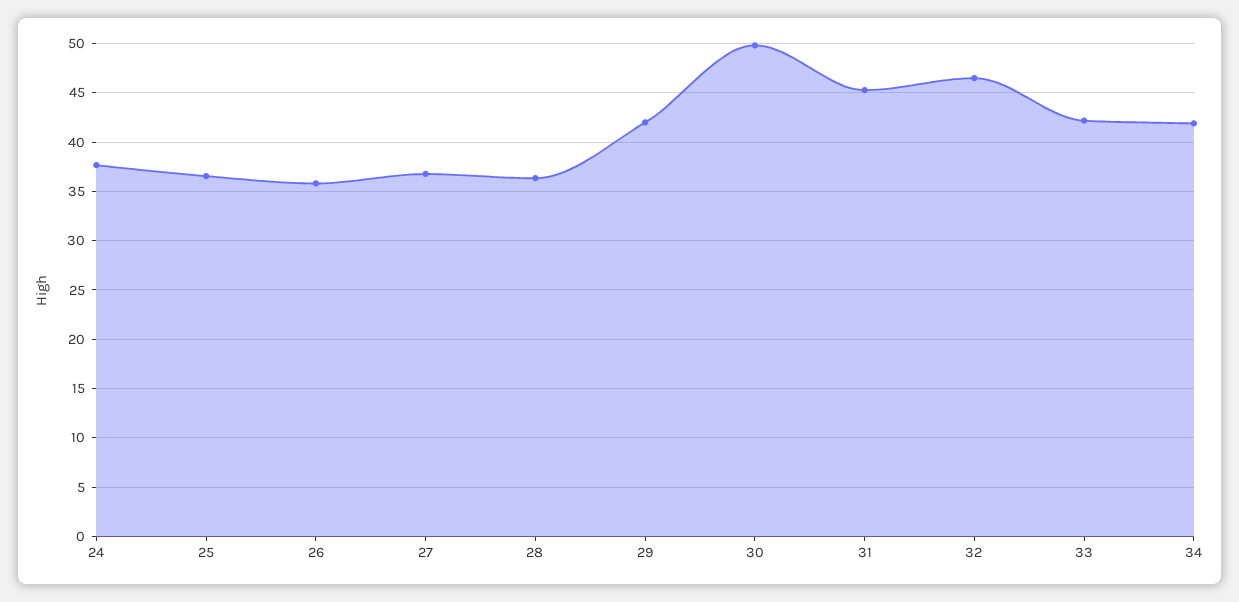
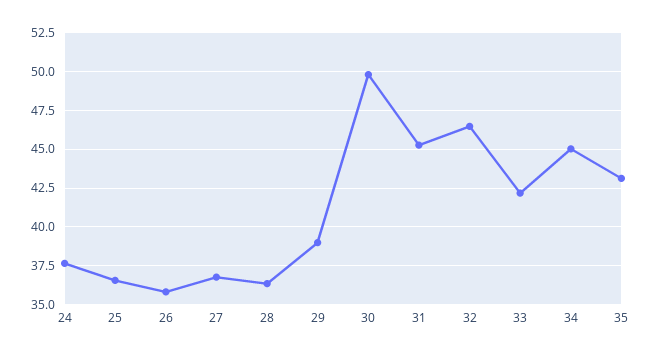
  {
    "24": 37.5,
    "25": 36.5,
    "26": 36,
    "27": 37,
    "28": 36.5,
-   "29": 42,
+   "29": 39,
    "30": 50,
    "31": 45.5,
    "32": 46.5,
    "33": 42,
-   "34": 42
+   "34": 45,
+   "35": 43
  }

